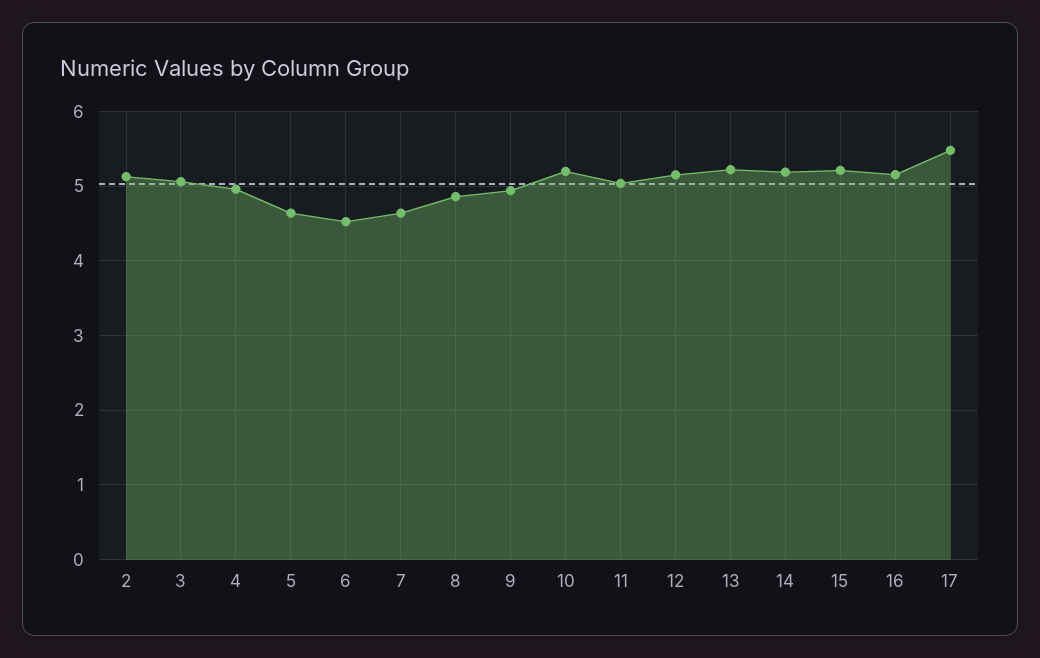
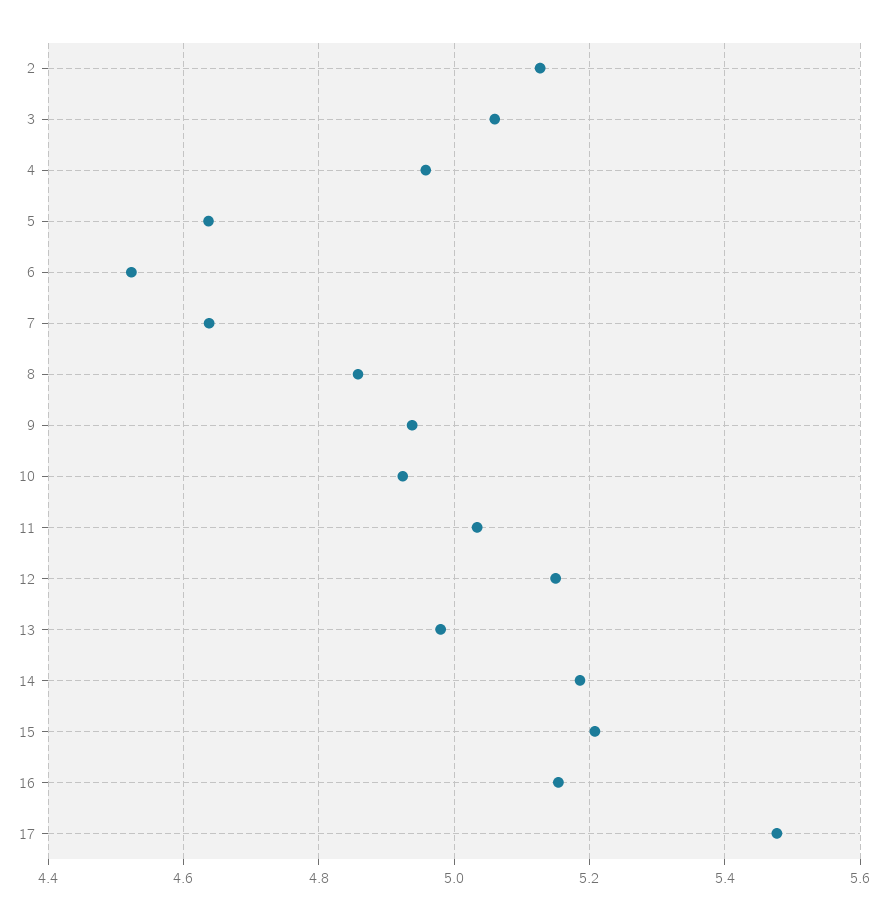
  {
    "2": 5.12,
    "3": 5.06,
    "4": 4.96,
    "5": 4.64,
    "6": 4.52,
    "7": 4.64,
    "8": 4.86,
    "9": 4.94,
-   "10": 5.2,
+   "10": 4.92,
    "11": 5.04,
    "12": 5.16,
-   "13": 5.2,
+   "13": 4.98,
    "14": 5.18,
    "15": 5.2,
    "16": 5.16,
    "17": 5.48
  }

